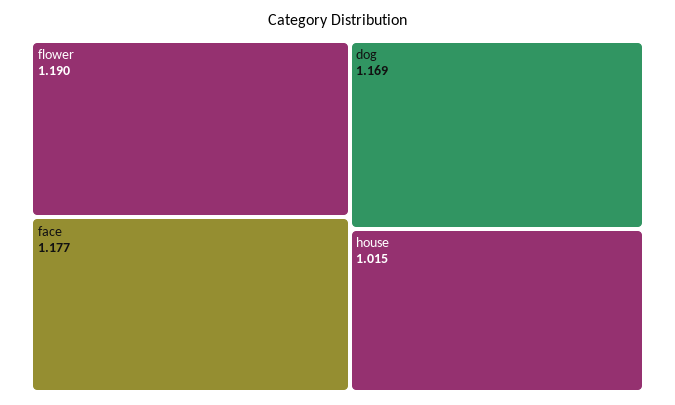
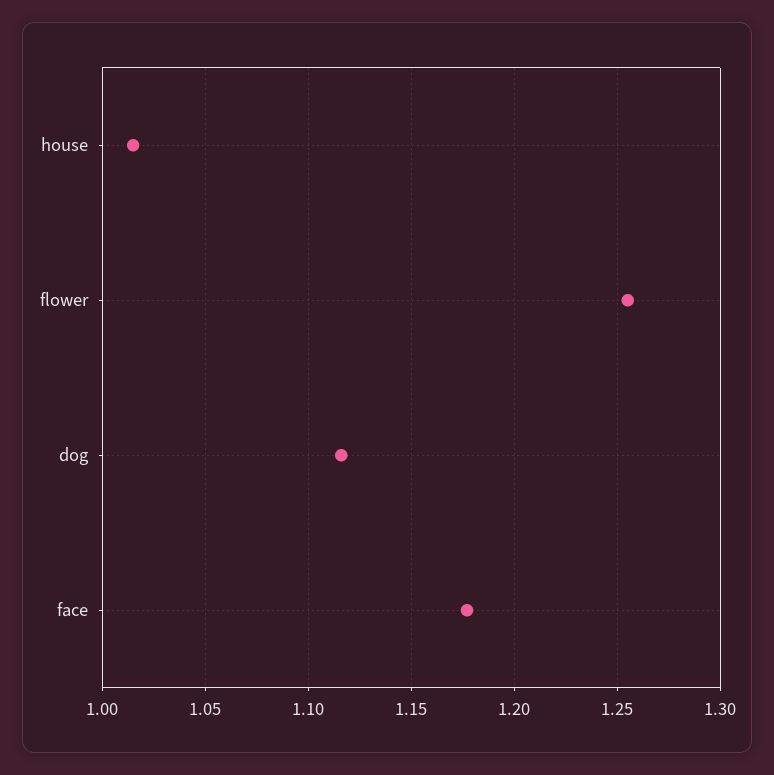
  {
-   "flower": 1.19,
+   "flower": 1.255,
    "face": 1.177,
-   "dog": 1.169,
+   "dog": 1.115,
    "house": 1.015
  }

